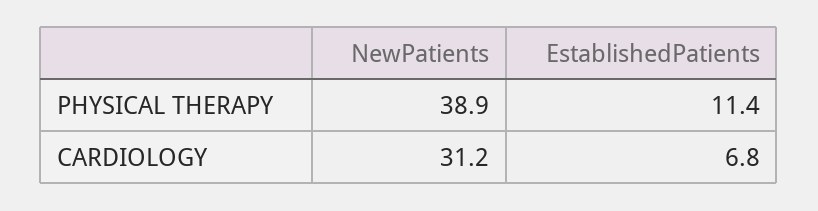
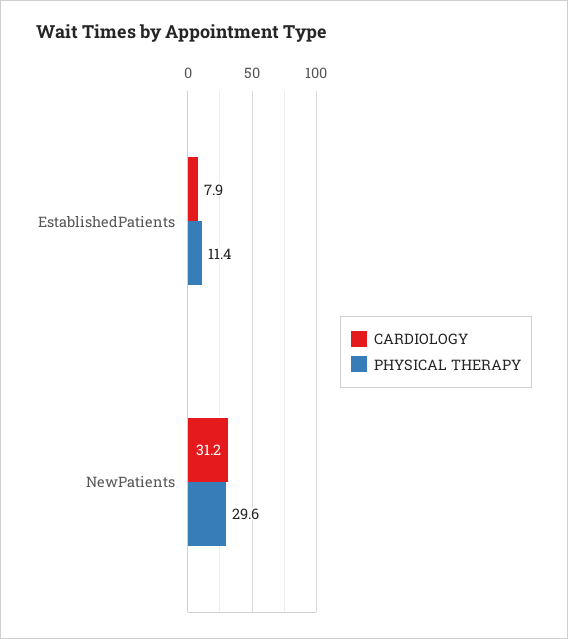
  {
    "PHYSICAL THERAPY": {
-     "NewPatients": 38.9,
+     "NewPatients": 29.6,
      "EstablishedPatients": 11.4
    },
    "CARDIOLOGY": {
      "NewPatients": 31.2,
-     "EstablishedPatients": 6.8
+     "EstablishedPatients": 7.9
    }
  }

